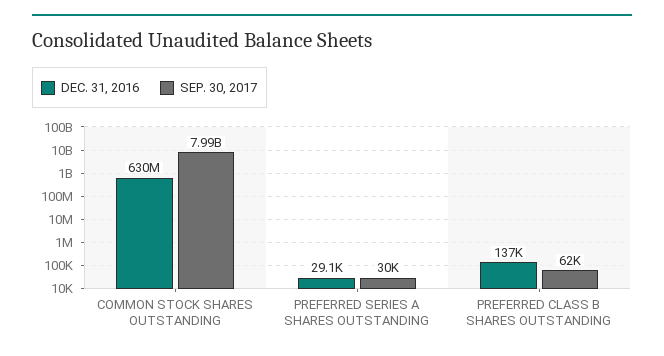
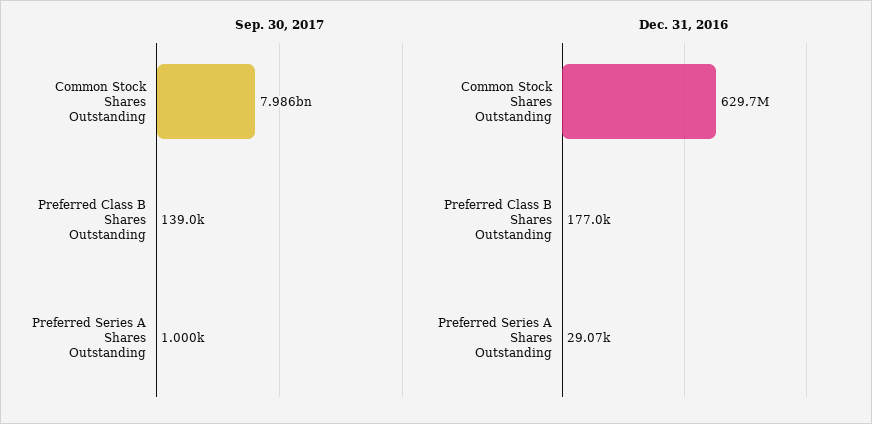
  {
    "DEC. 31, 2016": {
      "COMMON STOCK SHARES OUTSTANDING": 629700000,
      "PREFERRED SERIES A SHARES OUTSTANDING": 29070,
-     "PREFERRED CLASS B SHARES OUTSTANDING": 137000
+     "PREFERRED CLASS B SHARES OUTSTANDING": 177000
    },
    "SEP. 30, 2017": {
      "COMMON STOCK SHARES OUTSTANDING": 7986000000,
-     "PREFERRED SERIES A SHARES OUTSTANDING": 30000,
+     "PREFERRED SERIES A SHARES OUTSTANDING": 1000,
-     "PREFERRED CLASS B SHARES OUTSTANDING": 62000
+     "PREFERRED CLASS B SHARES OUTSTANDING": 139000
    }
  }

